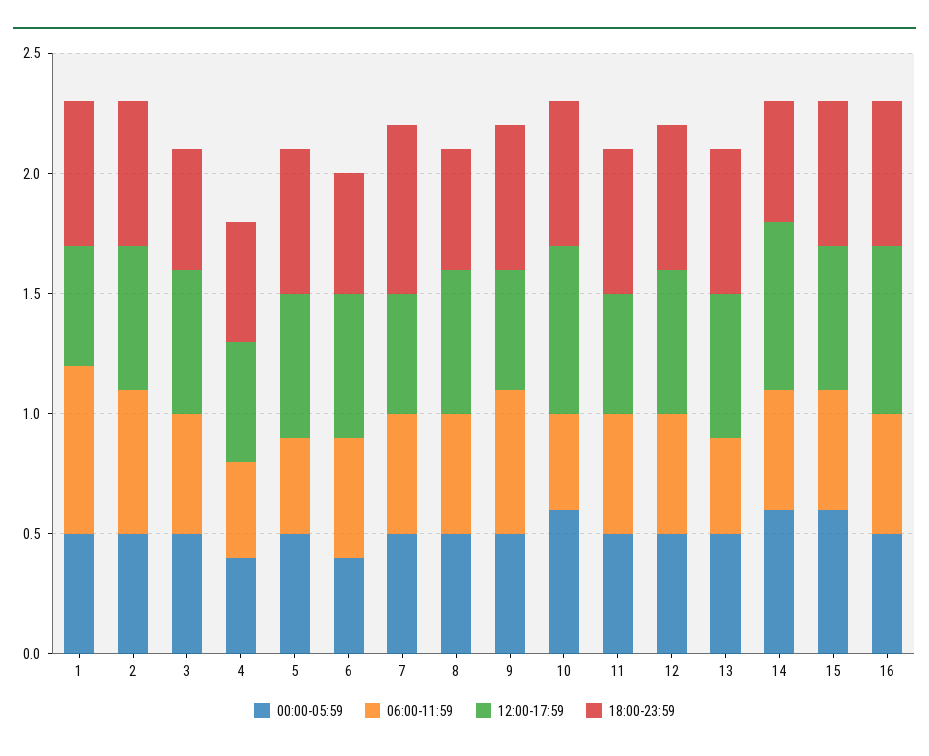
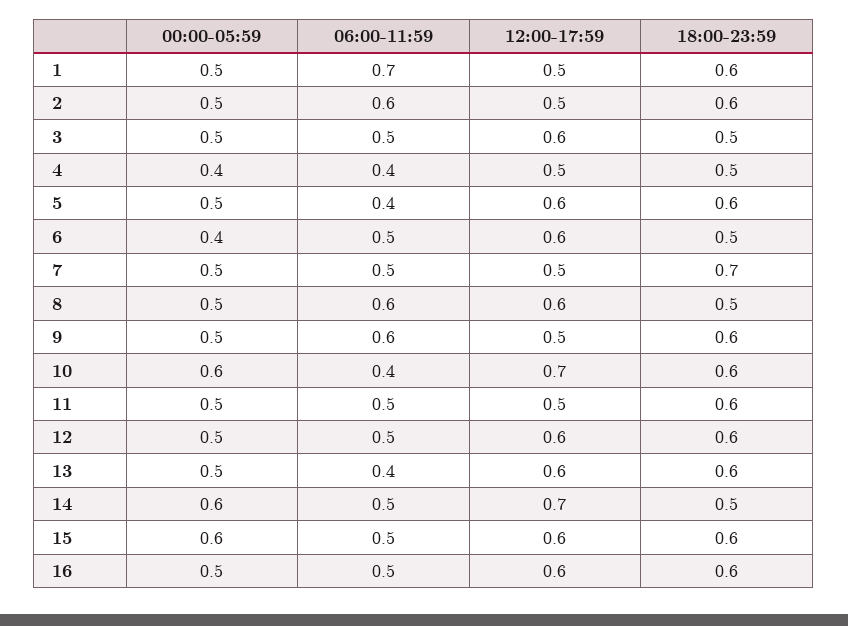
  {
    "00:00-05:59": {
      "1": 0.5,
      "2": 0.5,
      "3": 0.5,
      "4": 0.4,
      "5": 0.5,
      "6": 0.4,
      "7": 0.5,
      "8": 0.5,
      "9": 0.5,
      "10": 0.6,
      "11": 0.5,
      "12": 0.5,
      "13": 0.5,
      "14": 0.6,
      "15": 0.6,
      "16": 0.5
    },
    "06:00-11:59": {
      "1": 0.7,
      "2": 0.6,
      "3": 0.5,
      "4": 0.4,
      "5": 0.4,
      "6": 0.5,
      "7": 0.5,
-     "8": 0.5,
+     "8": 0.6,
      "9": 0.6,
      "10": 0.4,
      "11": 0.5,
      "12": 0.5,
      "13": 0.4,
      "14": 0.5,
      "15": 0.5,
      "16": 0.5
    },
    "12:00-17:59": {
      "1": 0.5,
-     "2": 0.6,
+     "2": 0.5,
      "3": 0.6,
      "4": 0.5,
      "5": 0.6,
      "6": 0.6,
      "7": 0.5,
      "8": 0.6,
      "9": 0.5,
      "10": 0.7,
      "11": 0.5,
      "12": 0.6,
      "13": 0.6,
      "14": 0.7,
      "15": 0.6,
-     "16": 0.7
+     "16": 0.6
    },
    "18:00-23:59": {
      "1": 0.6,
      "2": 0.6,
      "3": 0.5,
      "4": 0.5,
      "5": 0.6,
      "6": 0.5,
      "7": 0.7,
      "8": 0.5,
      "9": 0.6,
      "10": 0.6,
      "11": 0.6,
      "12": 0.6,
      "13": 0.6,
      "14": 0.5,
      "15": 0.6,
      "16": 0.6
    }
  }

